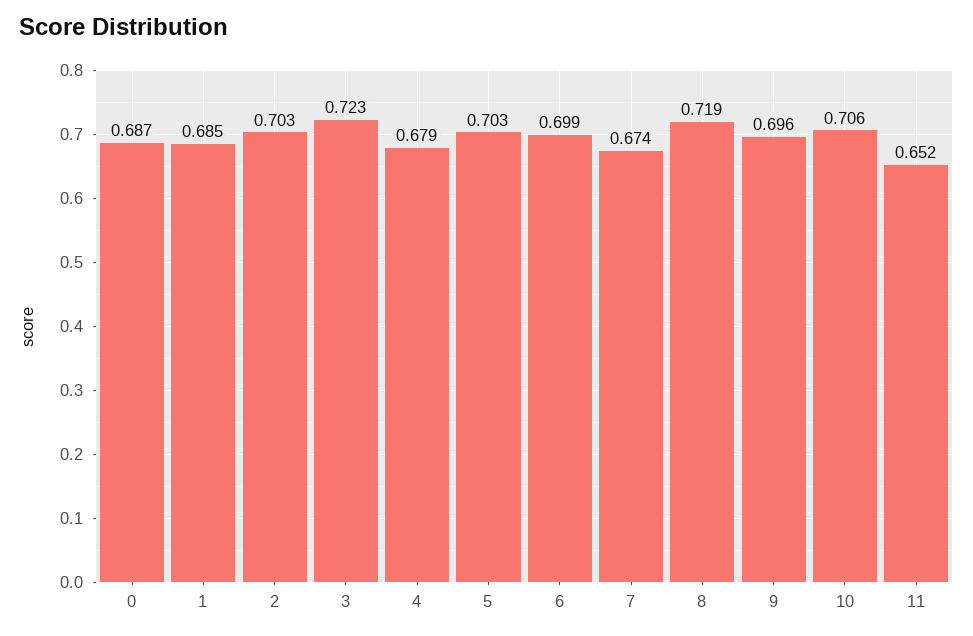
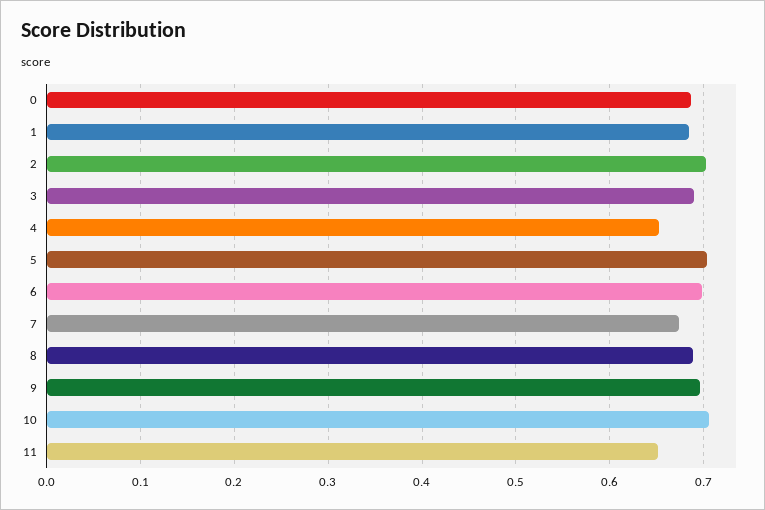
  {
    "0": 0.687,
    "1": 0.685,
    "2": 0.703,
-   "3": 0.723,
+   "3": 0.69,
-   "4": 0.679,
+   "4": 0.65,
    "5": 0.703,
    "6": 0.699,
    "7": 0.674,
-   "8": 0.719,
+   "8": 0.69,
    "9": 0.696,
    "10": 0.706,
    "11": 0.652
  }

